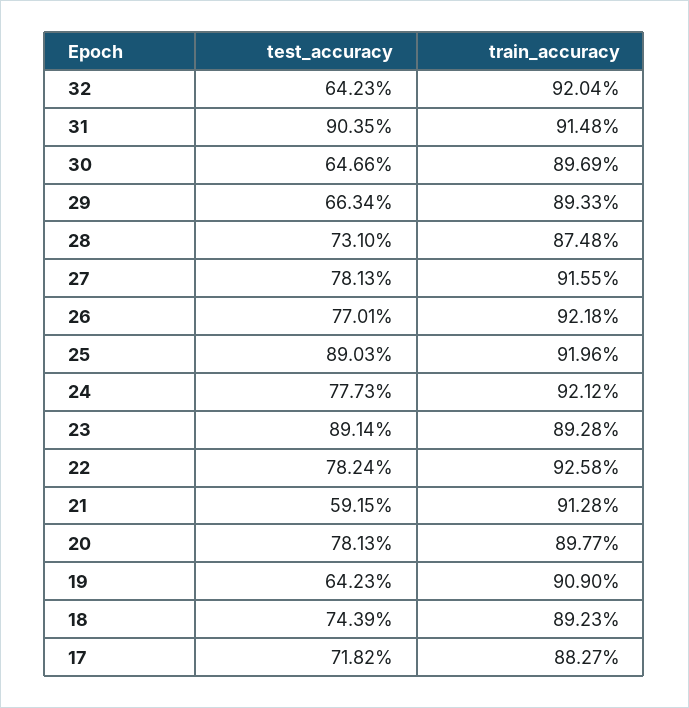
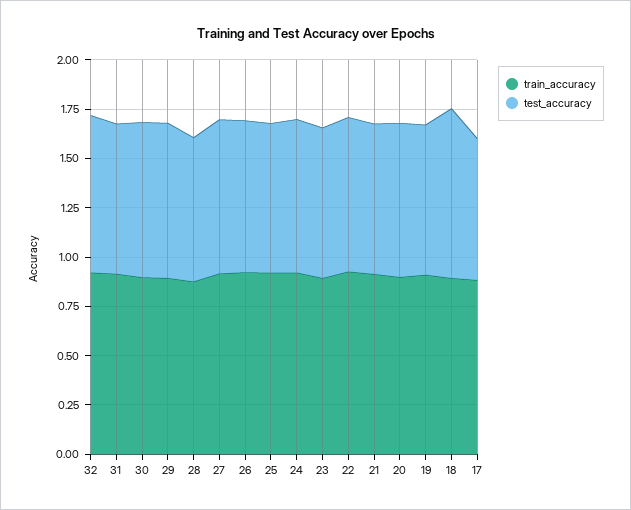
  {
    "test_accuracy": {
-     "32": 0.6423,
+     "32": 0.8,
-     "31": 0.9035,
+     "31": 0.75,
-     "30": 0.6466,
+     "30": 0.8,
-     "29": 0.6634,
+     "29": 0.8,
      "28": 0.731,
      "27": 0.7813,
      "26": 0.7701,
-     "25": 0.8903,
+     "25": 0.75,
      "24": 0.7773,
-     "23": 0.8914,
+     "23": 0.75,
      "22": 0.7824,
-     "21": 0.5915,
+     "21": 0.75,
      "20": 0.7813,
-     "19": 0.6423,
+     "19": 0.75,
-     "18": 0.7439,
+     "18": 0.85,
      "17": 0.7182
    },
    "train_accuracy": {
      "32": 0.9204,
      "31": 0.9148,
      "30": 0.8969,
      "29": 0.8933,
      "28": 0.8748,
      "27": 0.9155,
      "26": 0.9218,
      "25": 0.9196,
      "24": 0.9212,
      "23": 0.8928,
      "22": 0.9258,
      "21": 0.9128,
      "20": 0.8977,
      "19": 0.909,
      "18": 0.8923,
      "17": 0.8827
    }
  }

